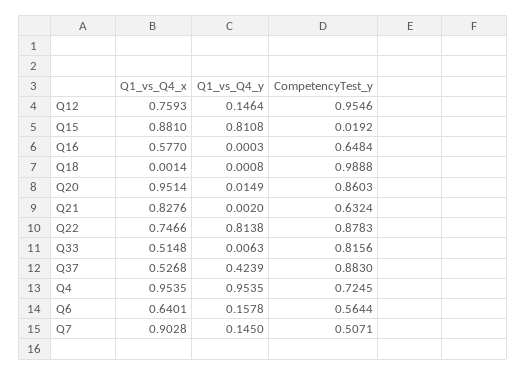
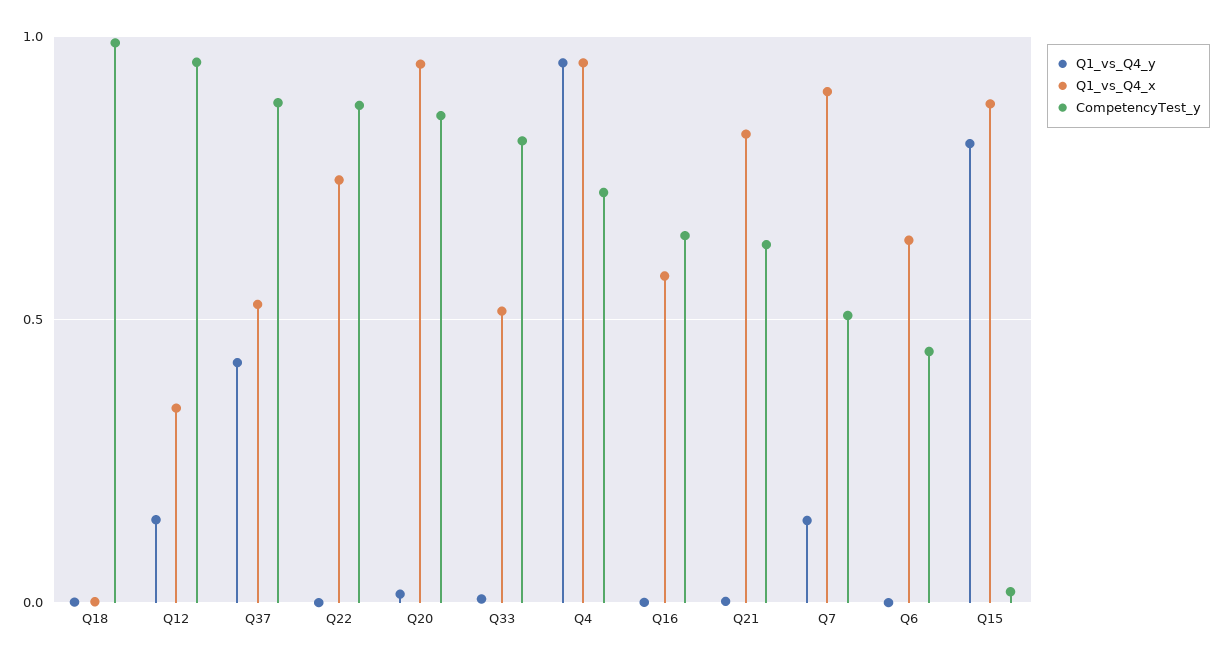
  {
    "Q1_vs_Q4_x": {
-     "Q12": 0.7593,
+     "Q12": 0.35,
      "Q15": 0.881,
      "Q16": 0.577,
      "Q18": 0.0014,
      "Q20": 0.9514,
      "Q21": 0.8276,
      "Q22": 0.7466,
      "Q33": 0.5148,
      "Q37": 0.5268,
      "Q4": 0.9535,
      "Q6": 0.6401,
      "Q7": 0.9028
    },
    "Q1_vs_Q4_y": {
      "Q12": 0.1464,
      "Q15": 0.8108,
      "Q16": 0.0003,
      "Q18": 0.0008,
      "Q20": 0.0149,
      "Q21": 0.002,
-     "Q22": 0.8138,
+     "Q22": 0,
      "Q33": 0.0063,
      "Q37": 0.4239,
      "Q4": 0.9535,
-     "Q6": 0.1578,
+     "Q6": 0,
      "Q7": 0.145
    },
    "CompetencyTest_y": {
      "Q12": 0.9546,
      "Q15": 0.0192,
      "Q16": 0.6484,
      "Q18": 0.9888,
      "Q20": 0.8603,
      "Q21": 0.6324,
      "Q22": 0.8783,
      "Q33": 0.8156,
      "Q37": 0.883,
      "Q4": 0.7245,
-     "Q6": 0.5644,
+     "Q6": 0.45,
      "Q7": 0.5071
    }
  }

